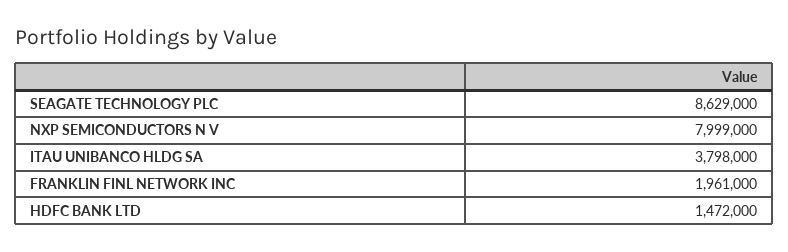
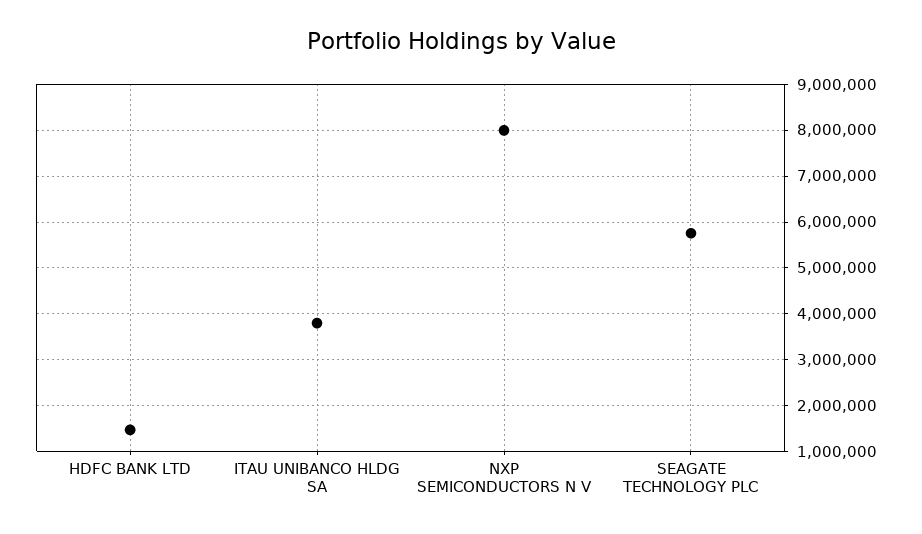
  {
-   "SEAGATE TECHNOLOGY PLC": 8629000,
+   "SEAGATE TECHNOLOGY PLC": 5800000,
    "NXP SEMICONDUCTORS N V": 7999000,
    "ITAU UNIBANCO HLDG SA": 3798000,
-   "FRANKLIN FINL NETWORK INC": 1961000,
    "HDFC BANK LTD": 1472000
  }

